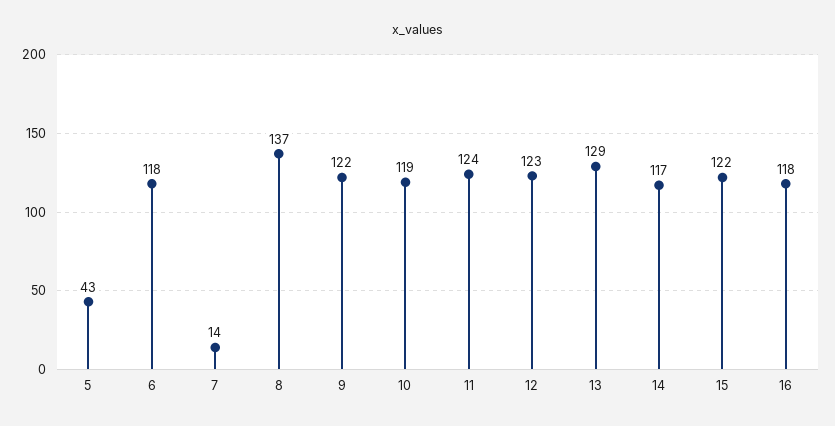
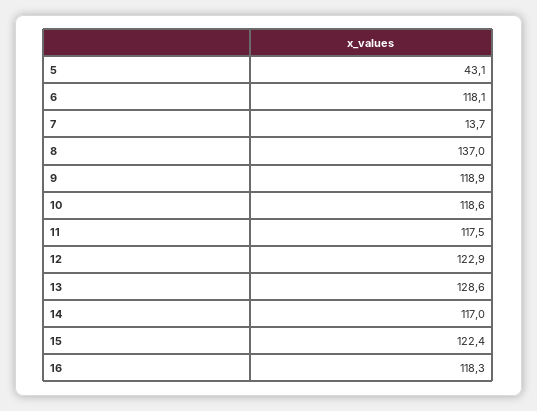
  {
    "5": 43.1,
    "6": 118.1,
    "7": 13.7,
    "8": 137,
-   "9": 122,
+   "9": 118.9,
    "10": 118.6,
-   "11": 124,
+   "11": 117.5,
    "12": 122.9,
    "13": 128.6,
    "14": 117,
    "15": 122.4,
    "16": 118.3
  }

